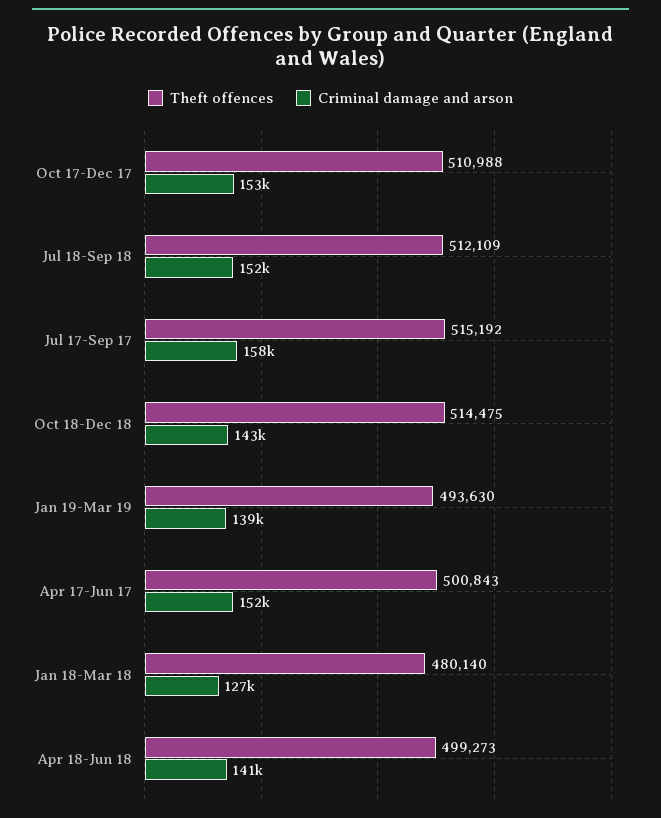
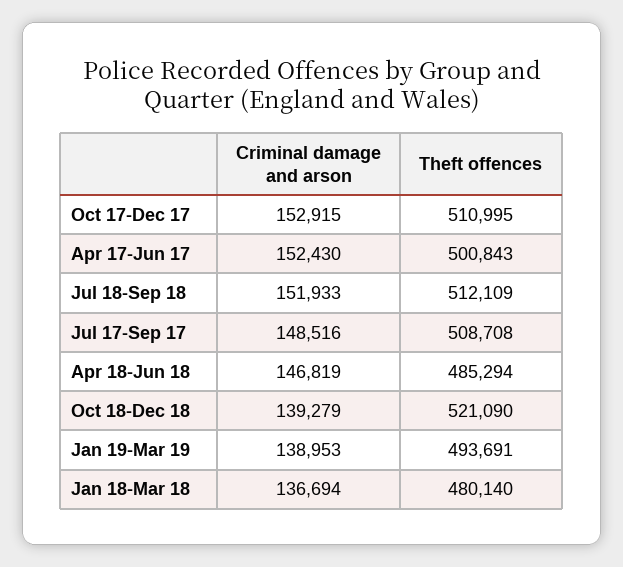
  {
    "Theft offences": {
-     "Oct 17-Dec 17": 510988,
+     "Oct 17-Dec 17": 510995,
      "Jul 18-Sep 18": 512109,
-     "Jul 17-Sep 17": 515192,
+     "Jul 17-Sep 17": 508708,
-     "Oct 18-Dec 18": 514475,
+     "Oct 18-Dec 18": 521090,
-     "Jan 19-Mar 19": 493630,
+     "Jan 19-Mar 19": 493691,
      "Apr 17-Jun 17": 500843,
      "Jan 18-Mar 18": 480140,
-     "Apr 18-Jun 18": 499273
+     "Apr 18-Jun 18": 485294
    },
    "Criminal damage and arson": {
      "Oct 17-Dec 17": 152915,
      "Jul 18-Sep 18": 151933,
-     "Jul 17-Sep 17": 158000,
+     "Jul 17-Sep 17": 148516,
-     "Oct 18-Dec 18": 143000,
+     "Oct 18-Dec 18": 139279,
      "Jan 19-Mar 19": 138953,
      "Apr 17-Jun 17": 152430,
-     "Jan 18-Mar 18": 127000,
+     "Jan 18-Mar 18": 136694,
-     "Apr 18-Jun 18": 141000
+     "Apr 18-Jun 18": 146819
    }
  }

